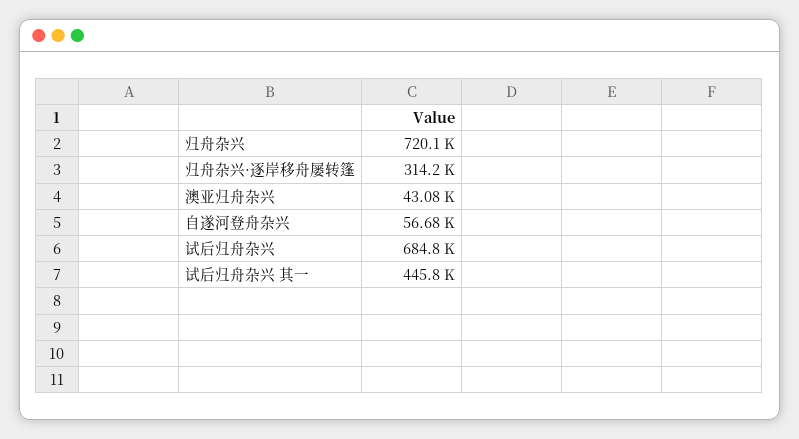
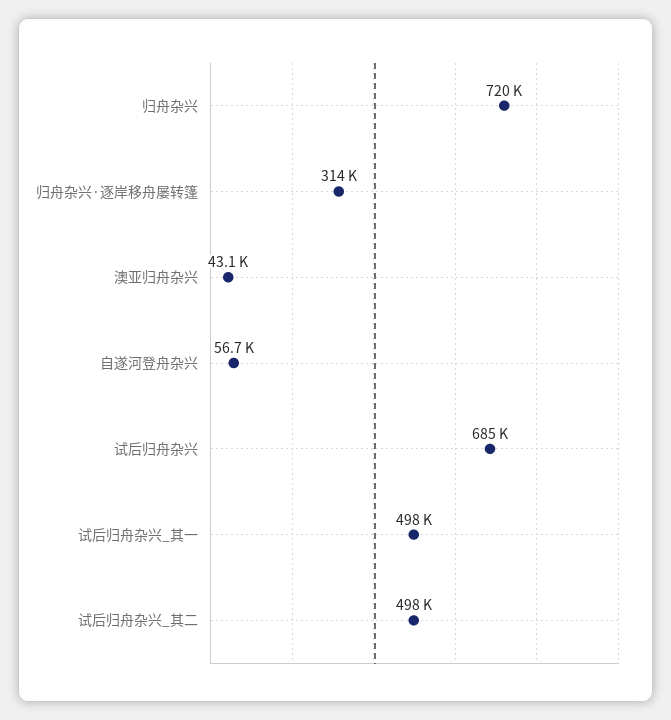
  {
    "归舟杂兴": 720100,
    "归舟杂兴·逐岸移舟屡转篷": 314200,
    "澳亚归舟杂兴": 43080,
    "自遂河登舟杂兴": 56680,
    "试后归舟杂兴": 684800,
-   "试后归舟杂兴 其一": 445800
+   "试后归舟杂兴 其一": 498000,
+   "试后归舟杂兴_其二": 498000
  }

